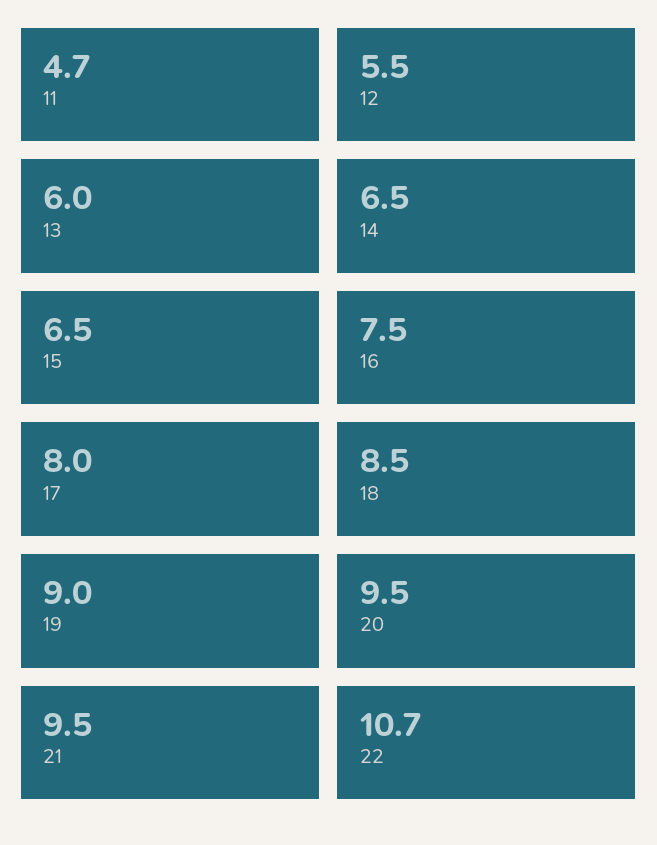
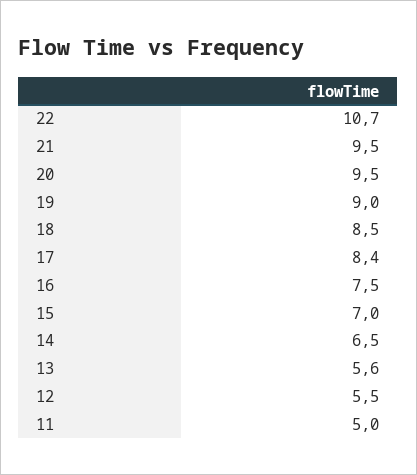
  {
-   "11": 4.7,
+   "11": 5,
    "12": 5.5,
-   "13": 6,
+   "13": 5.6,
    "14": 6.5,
-   "15": 6.5,
+   "15": 7,
    "16": 7.5,
-   "17": 8,
+   "17": 8.4,
    "18": 8.5,
    "19": 9,
    "20": 9.5,
    "21": 9.5,
    "22": 10.7
  }

